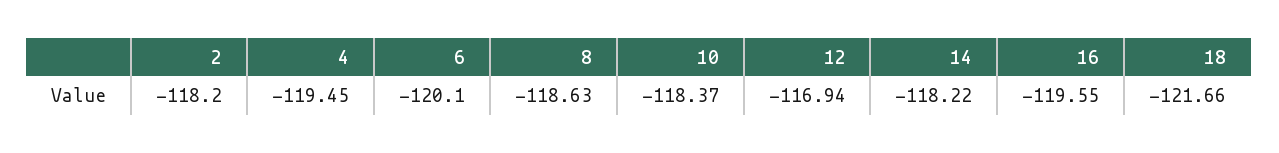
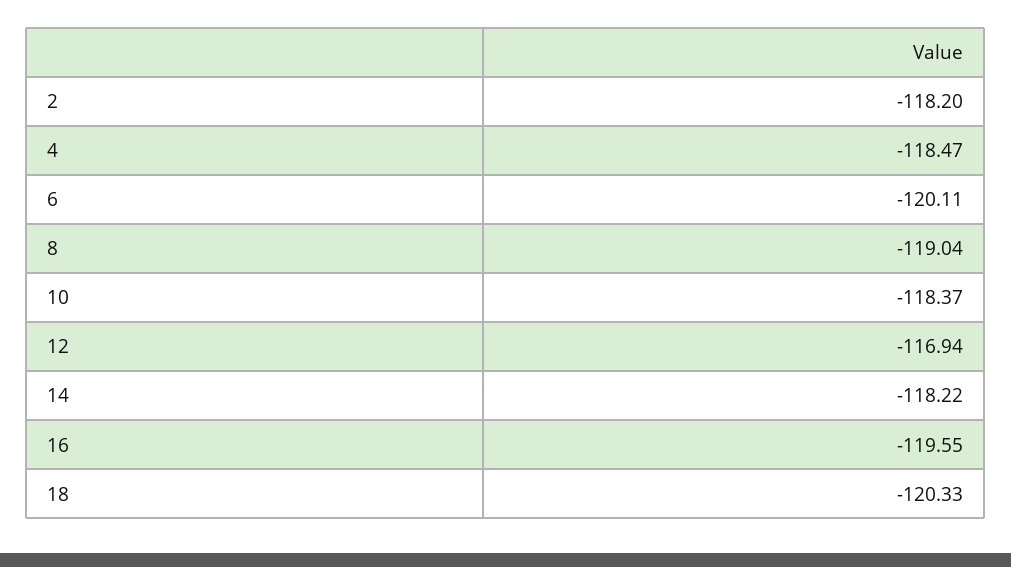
  {
    "2": -118.2,
-   "4": -119.45,
+   "4": -118.47,
-   "6": -120.1,
+   "6": -120.11,
-   "8": -118.63,
+   "8": -119.04,
    "10": -118.37,
    "12": -116.94,
    "14": -118.22,
    "16": -119.55,
-   "18": -121.66
+   "18": -120.33
  }

